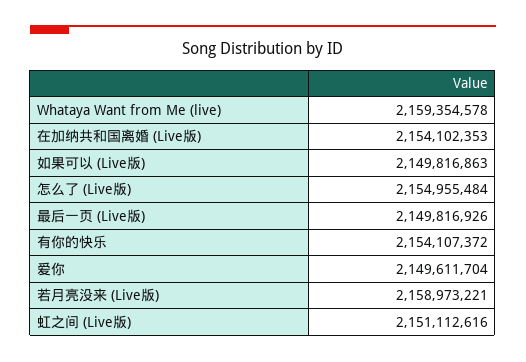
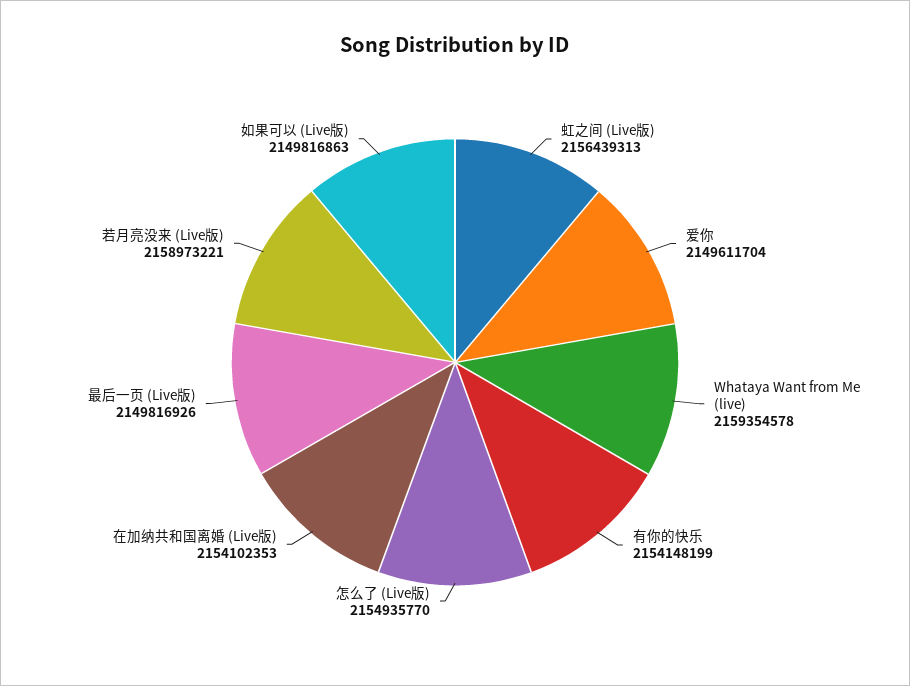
  {
    "Whataya Want from Me (live)": 2159354578,
    "在加纳共和国离婚 (Live版)": 2154102353,
    "如果可以 (Live版)": 2149816863,
-   "怎么了 (Live版)": 2154955484,
+   "怎么了 (Live版)": 2154935770,
    "最后一页 (Live版)": 2149816926,
-   "有你的快乐": 2154107372,
+   "有你的快乐": 2154148199,
    "爱你": 2149611704,
    "若月亮没来 (Live版)": 2158973221,
-   "虹之间 (Live版)": 2151112616
+   "虹之间 (Live版)": 2156439313
  }

